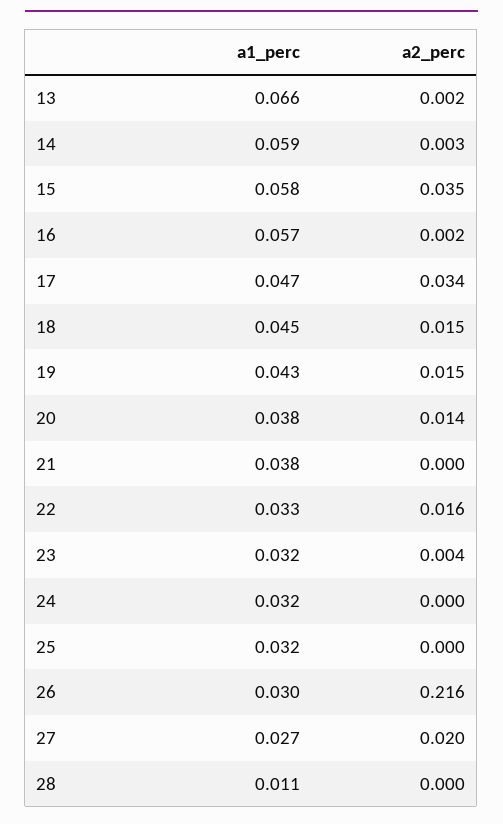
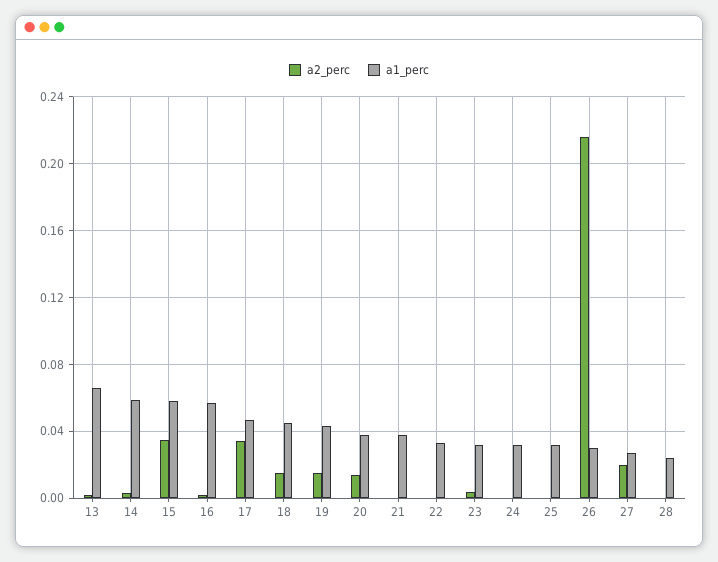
  {
    "a1_perc": {
      "13": 0.066,
      "14": 0.059,
      "15": 0.058,
      "16": 0.057,
      "17": 0.047,
      "18": 0.045,
      "19": 0.043,
      "20": 0.038,
      "21": 0.038,
      "22": 0.033,
      "23": 0.032,
      "24": 0.032,
      "25": 0.032,
      "26": 0.03,
      "27": 0.027,
-     "28": 0.011
+     "28": 0.025
    },
    "a2_perc": {
      "13": 0.002,
      "14": 0.003,
      "15": 0.035,
      "16": 0.002,
      "17": 0.034,
      "18": 0.015,
      "19": 0.015,
      "20": 0.014,
      "21": 0,
-     "22": 0.016,
+     "22": 0,
      "23": 0.004,
      "24": 0,
      "25": 0,
      "26": 0.216,
      "27": 0.02,
      "28": 0
    }
  }

